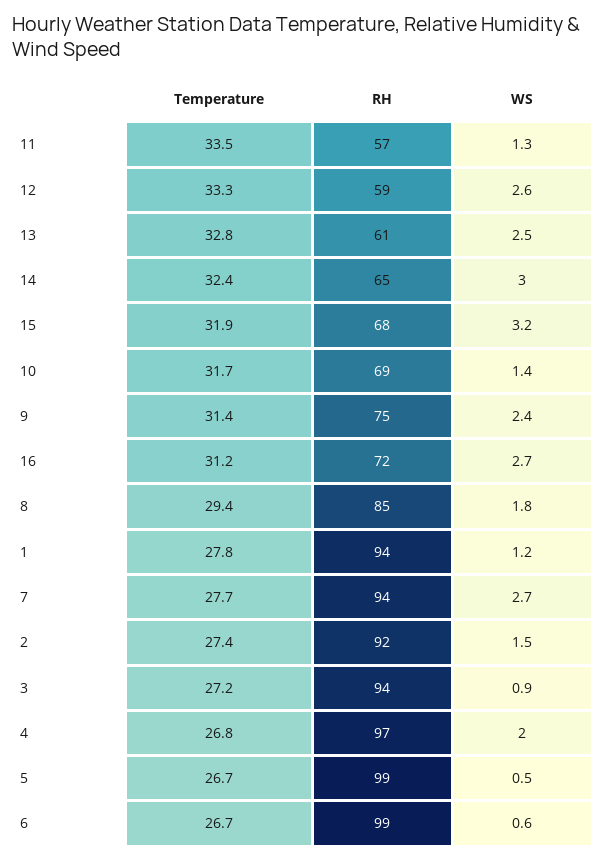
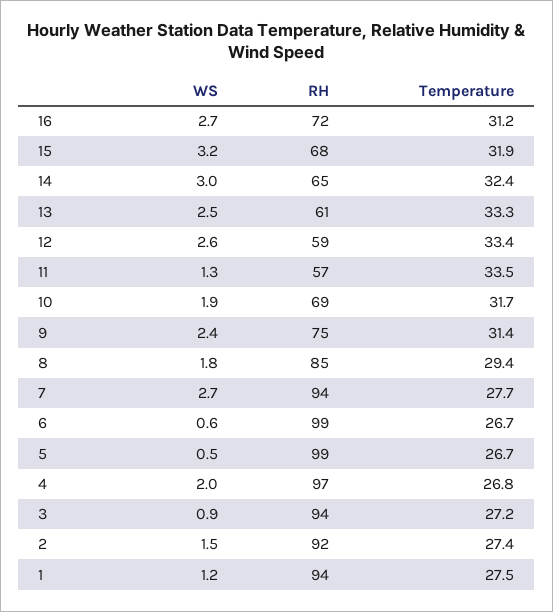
  {
    "Temperature": {
      "11": 33.5,
-     "12": 33.3,
+     "12": 33.4,
-     "13": 32.8,
+     "13": 33.3,
      "14": 32.4,
      "15": 31.9,
      "10": 31.7,
      "9": 31.4,
      "16": 31.2,
      "8": 29.4,
-     "1": 27.8,
+     "1": 27.5,
      "7": 27.7,
      "2": 27.4,
      "3": 27.2,
      "4": 26.8,
      "5": 26.7,
      "6": 26.7
    },
    "RH": {
      "11": 57,
      "12": 59,
      "13": 61,
      "14": 65,
      "15": 68,
      "10": 69,
      "9": 75,
      "16": 72,
      "8": 85,
      "1": 94,
      "7": 94,
      "2": 92,
      "3": 94,
      "4": 97,
      "5": 99,
      "6": 99
    },
    "WS": {
      "11": 1.3,
      "12": 2.6,
      "13": 2.5,
      "14": 3,
      "15": 3.2,
-     "10": 1.4,
+     "10": 1.9,
      "9": 2.4,
      "16": 2.7,
      "8": 1.8,
      "1": 1.2,
      "7": 2.7,
      "2": 1.5,
      "3": 0.9,
      "4": 2,
      "5": 0.5,
      "6": 0.6
    }
  }

